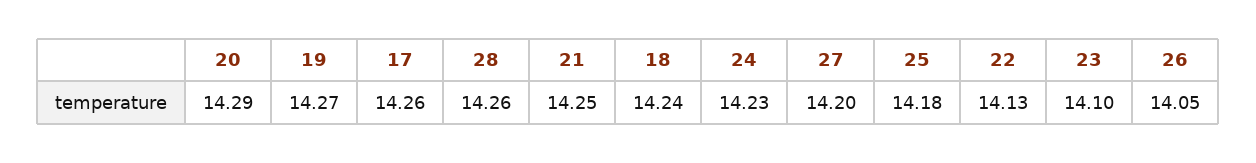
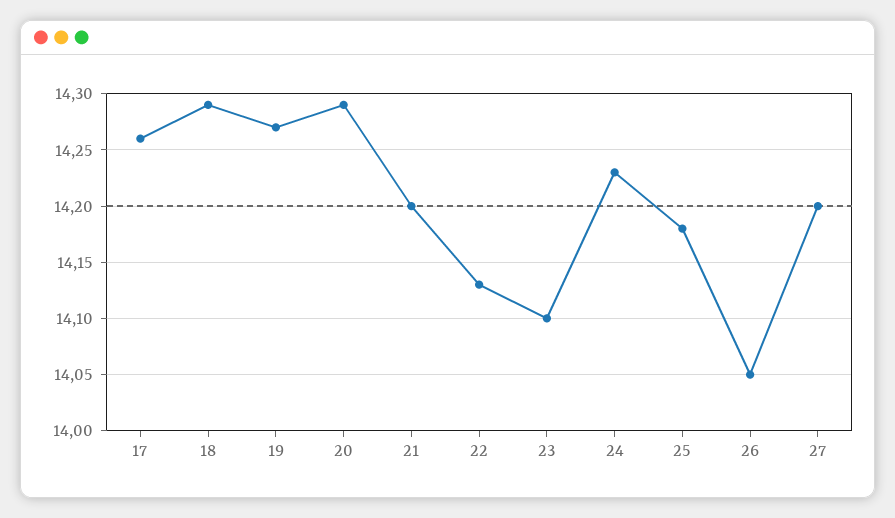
  {
    "20": 14.29,
    "19": 14.27,
    "17": 14.26,
-   "28": 14.26,
-   "21": 14.25,
+   "21": 14.2,
-   "18": 14.24,
+   "18": 14.29,
    "24": 14.23,
    "27": 14.2,
    "25": 14.18,
    "22": 14.13,
    "23": 14.1,
    "26": 14.05
  }

